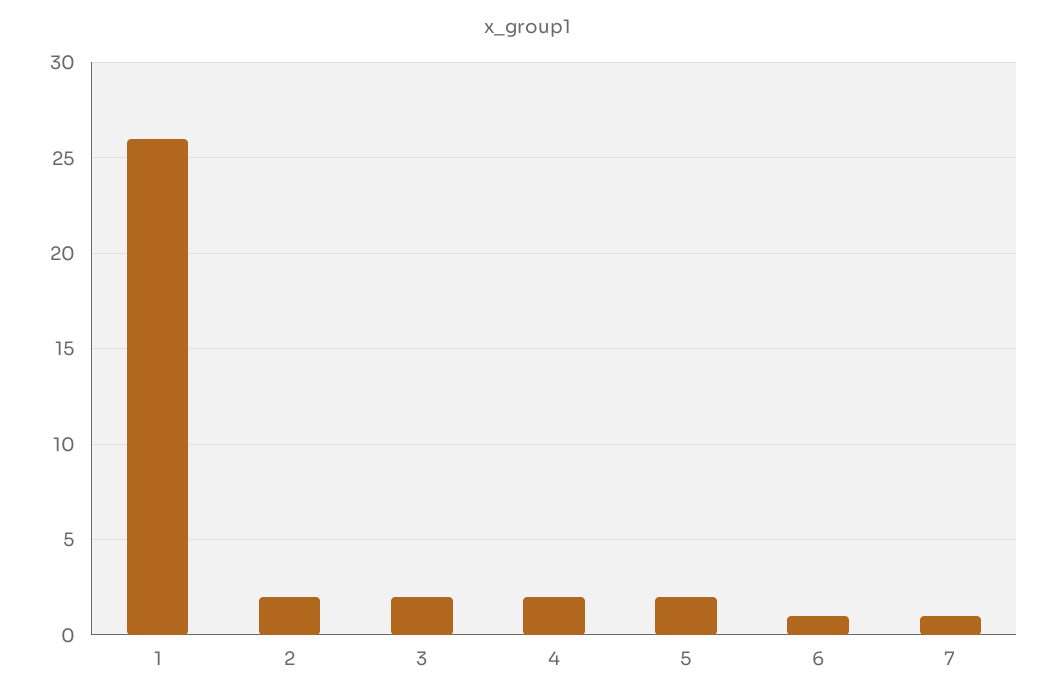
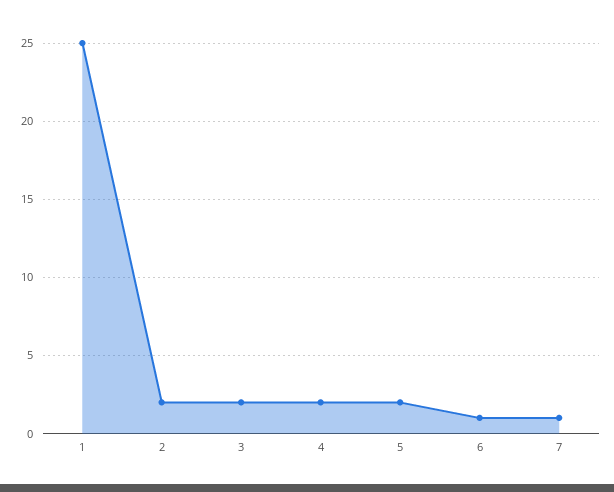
  {
-   "1": 26,
+   "1": 25,
    "2": 2,
    "3": 2,
    "4": 2,
    "5": 2,
    "6": 1,
    "7": 1
  }

